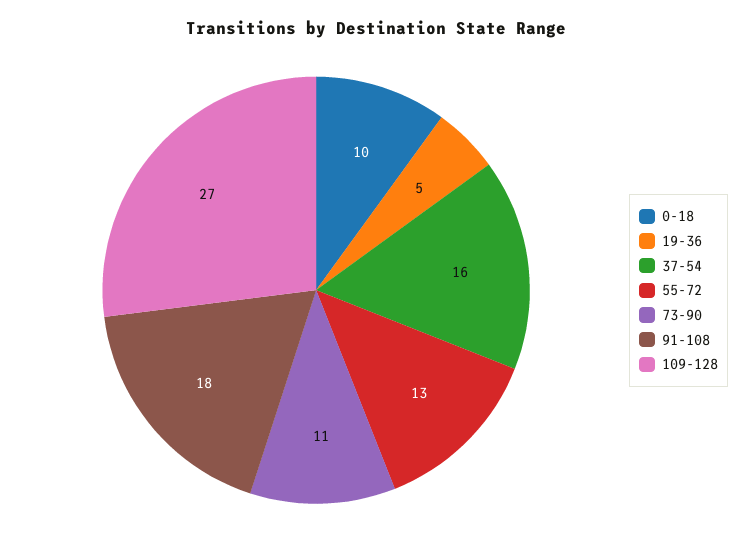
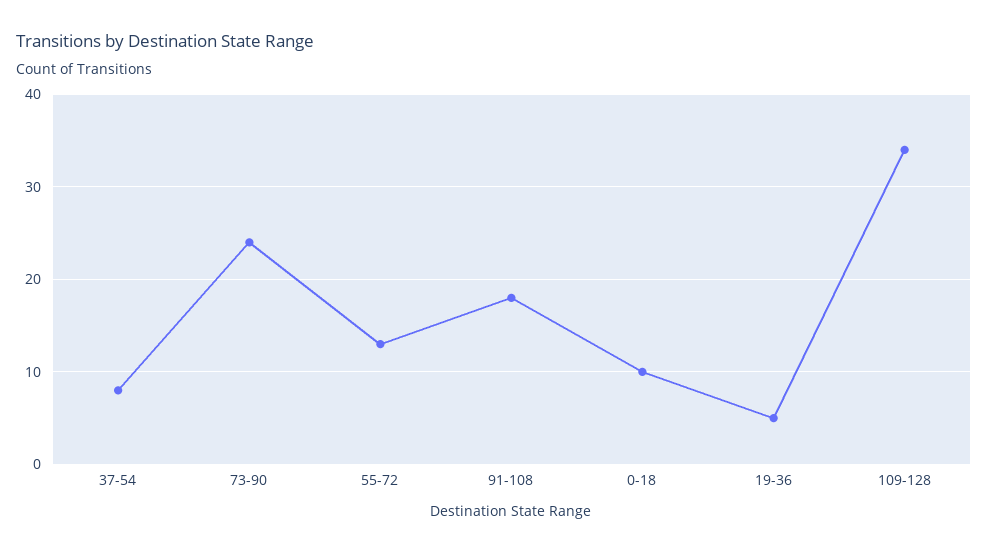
  {
    "0-18": 10,
    "19-36": 5,
-   "37-54": 16,
+   "37-54": 8,
    "55-72": 13,
-   "73-90": 11,
+   "73-90": 24,
    "91-108": 18,
-   "109-128": 27
+   "109-128": 34
  }

